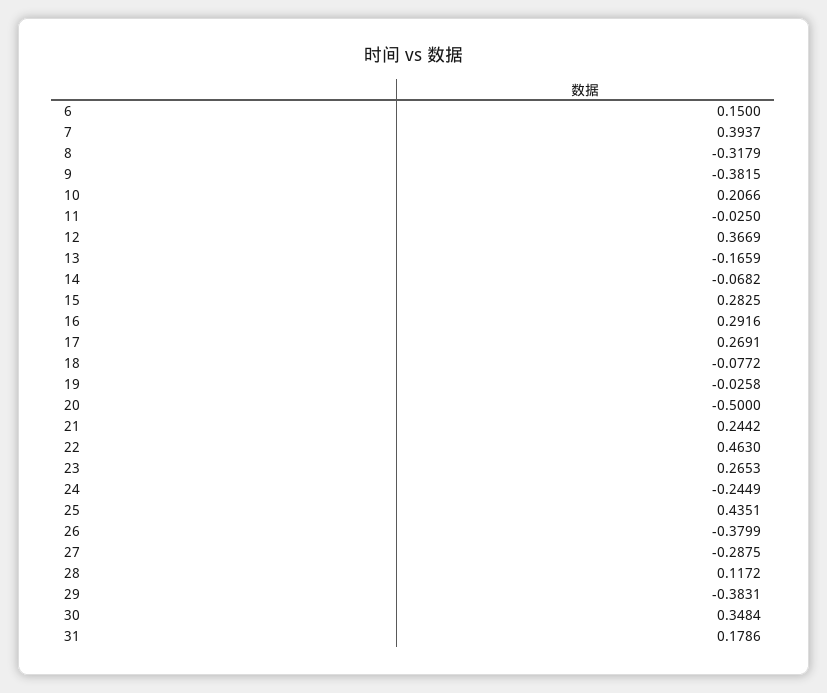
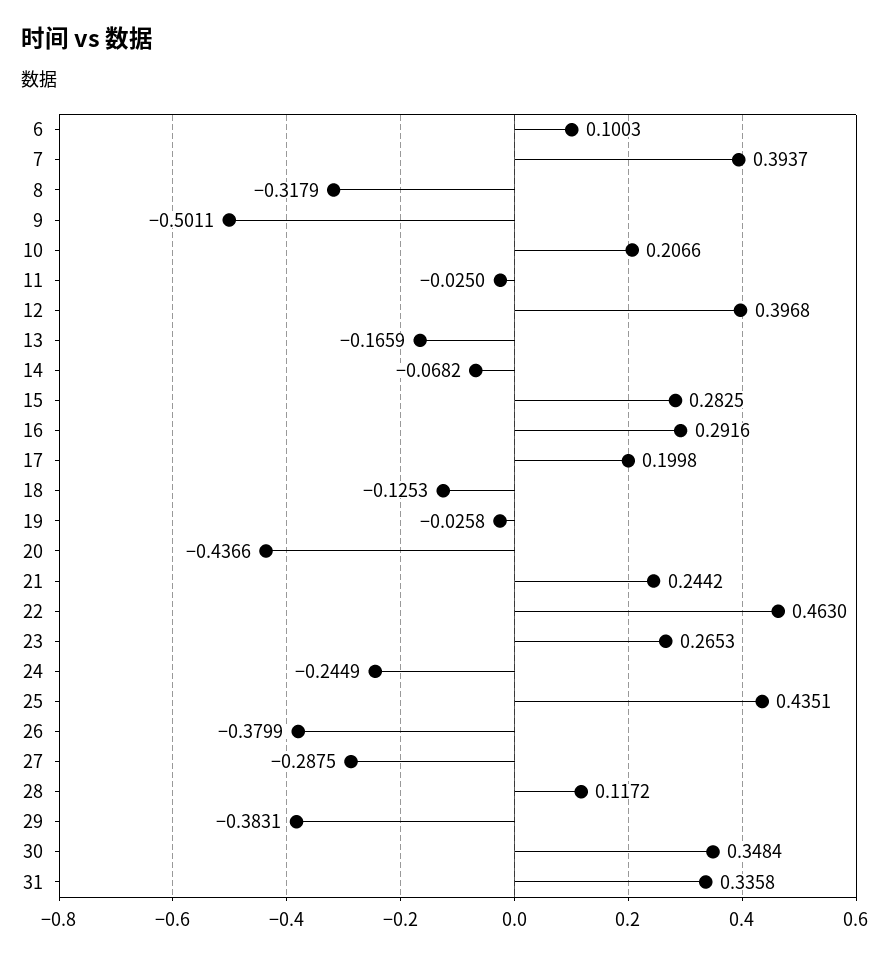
  {
-   "6": 0.15,
+   "6": 0.1003,
    "7": 0.3937,
    "8": -0.3179,
-   "9": -0.3815,
+   "9": -0.5011,
    "10": 0.2066,
    "11": -0.025,
-   "12": 0.3669,
+   "12": 0.3968,
    "13": -0.1659,
    "14": -0.0682,
    "15": 0.2825,
    "16": 0.2916,
-   "17": 0.2691,
+   "17": 0.1998,
-   "18": -0.0772,
+   "18": -0.1253,
    "19": -0.0258,
-   "20": -0.5,
+   "20": -0.4366,
    "21": 0.2442,
    "22": 0.463,
    "23": 0.2653,
    "24": -0.2449,
    "25": 0.4351,
    "26": -0.3799,
    "27": -0.2875,
    "28": 0.1172,
    "29": -0.3831,
    "30": 0.3484,
-   "31": 0.1786
+   "31": 0.3358
  }

